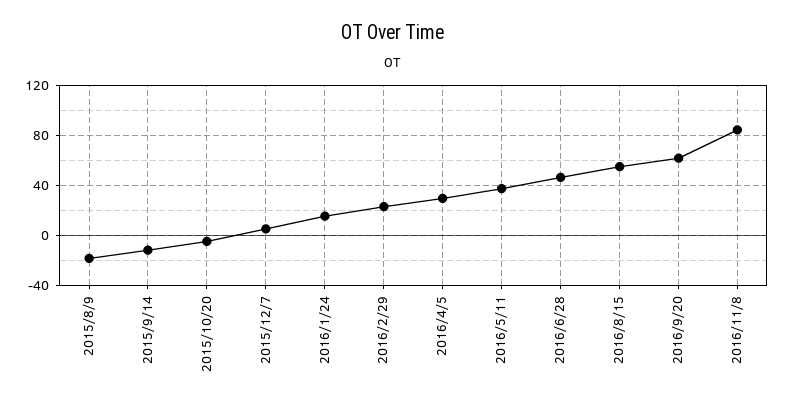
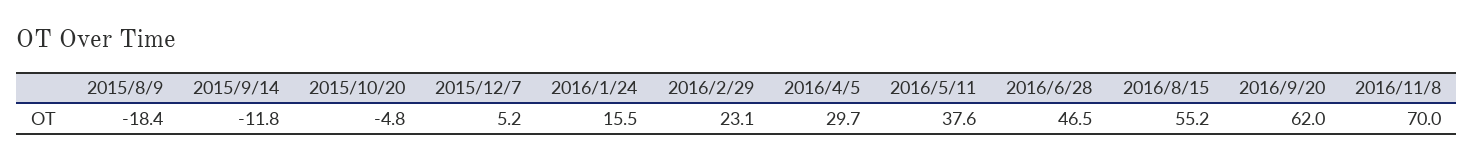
  {
    "2015/8/9": -18.4,
    "2015/9/14": -11.8,
    "2015/10/20": -4.8,
    "2015/12/7": 5.2,
    "2016/1/24": 15.5,
    "2016/2/29": 23.1,
    "2016/4/5": 29.7,
    "2016/5/11": 37.6,
    "2016/6/28": 46.5,
    "2016/8/15": 55.2,
    "2016/9/20": 62,
-   "2016/11/8": 85
+   "2016/11/8": 70
  }

